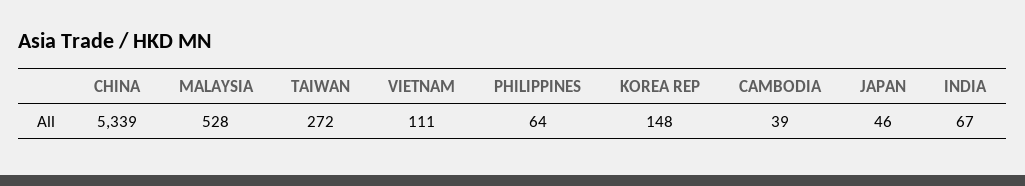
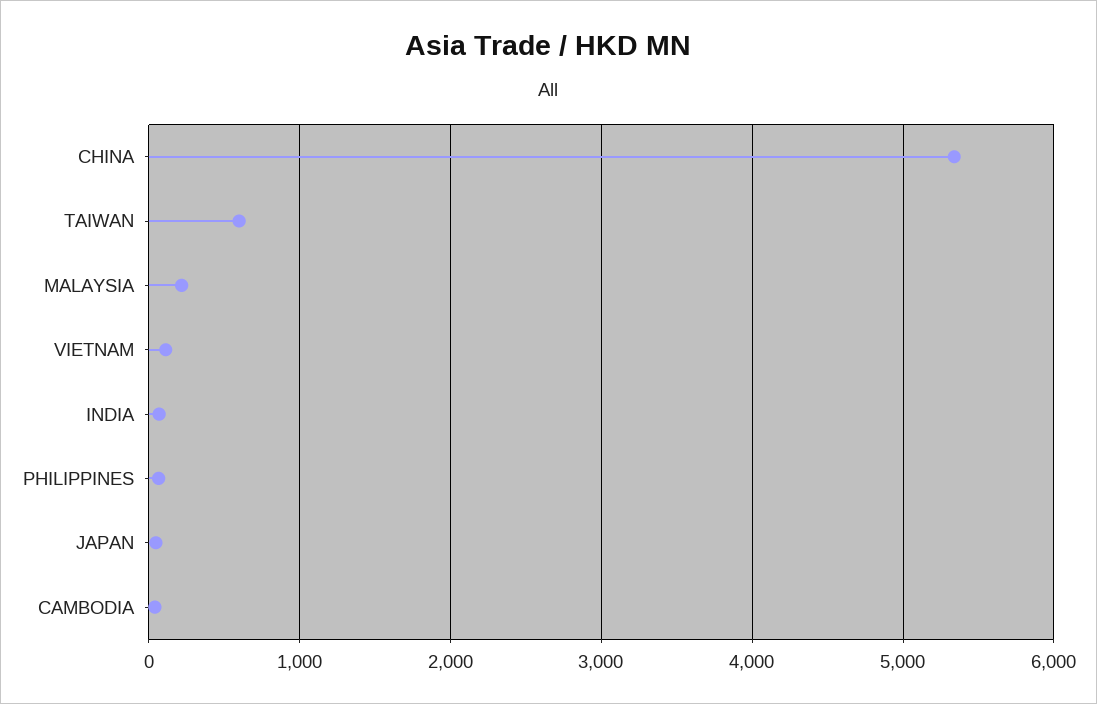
  {
    "CHINA": 5339,
-   "MALAYSIA": 528,
+   "MALAYSIA": 200,
-   "TAIWAN": 272,
+   "TAIWAN": 600,
    "VIETNAM": 111,
    "PHILIPPINES": 64,
-   "KOREA REP": 148,
    "CAMBODIA": 39,
    "JAPAN": 46,
    "INDIA": 67
  }

